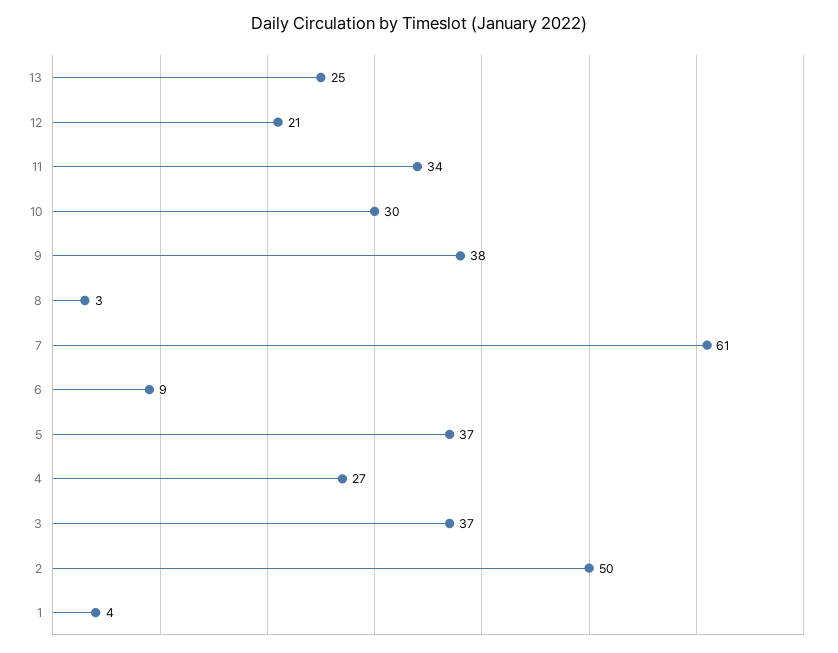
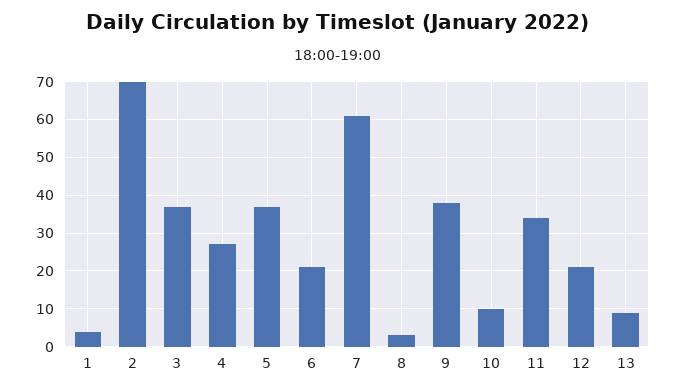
  {
-   "13": 25,
+   "13": 10,
    "12": 21,
    "11": 34,
-   "10": 30,
+   "10": 10,
    "9": 38,
    "8": 3,
    "7": 61,
-   "6": 9,
+   "6": 20,
    "5": 37,
    "4": 27,
    "3": 37,
-   "2": 50,
+   "2": 70,
    "1": 4
  }

